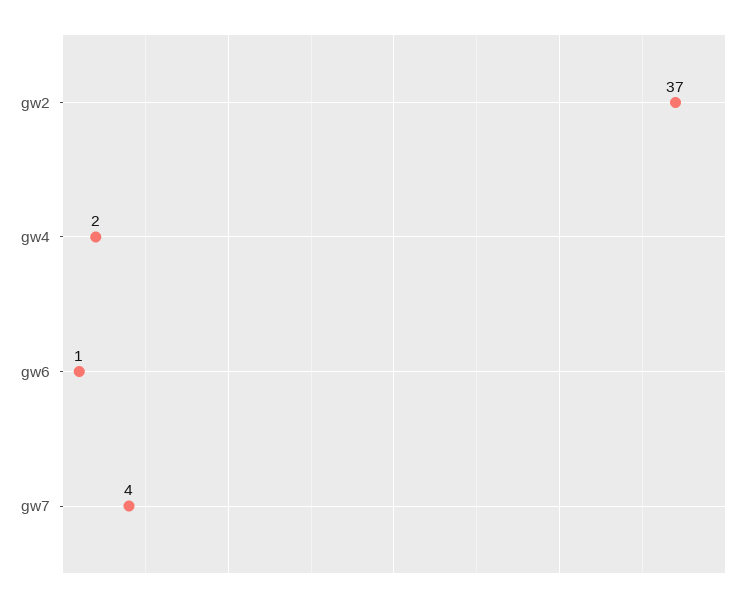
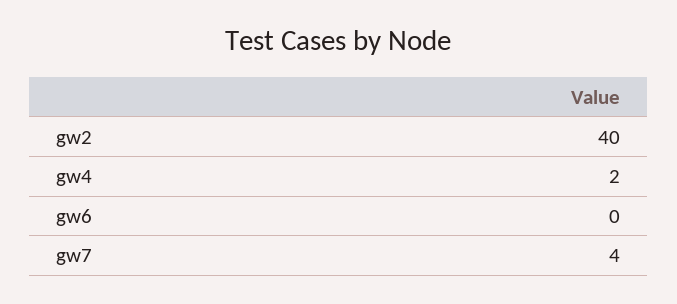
  {
-   "gw2": 37,
+   "gw2": 40,
    "gw4": 2,
-   "gw6": 1,
+   "gw6": 0,
    "gw7": 4
  }

